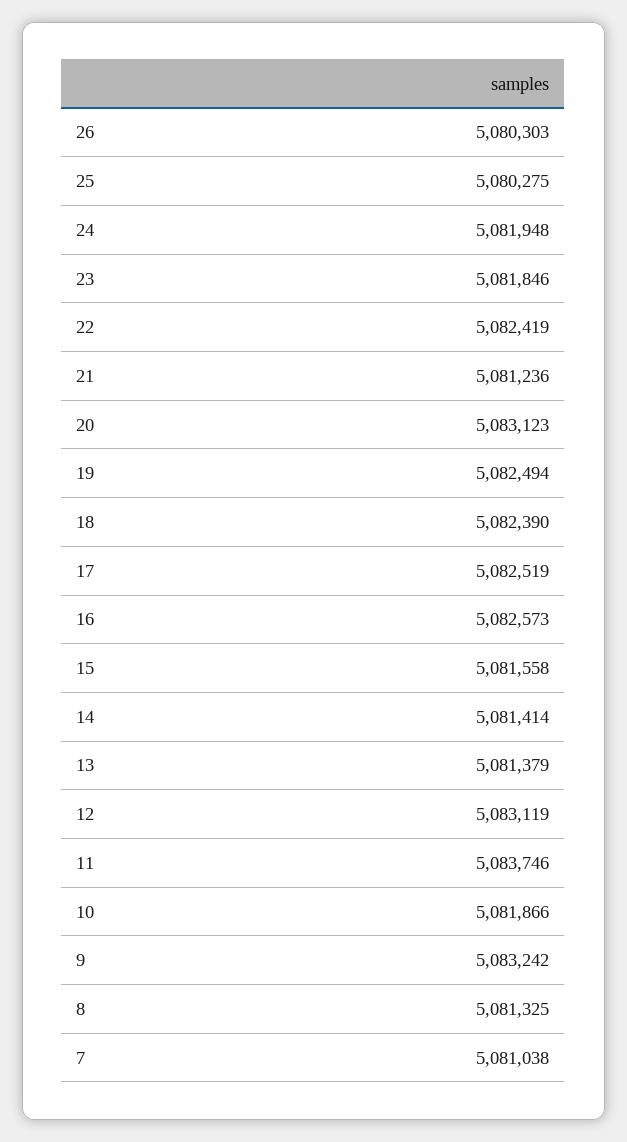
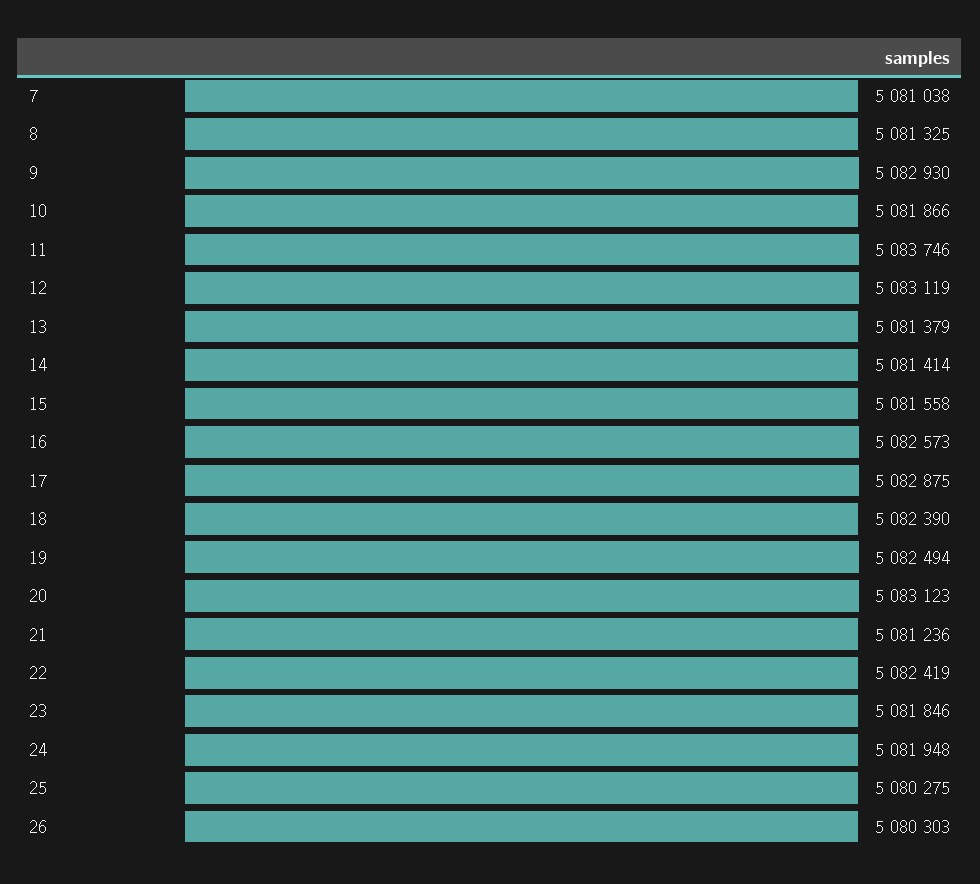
  {
    "26": 5080303,
    "25": 5080275,
    "24": 5081948,
    "23": 5081846,
    "22": 5082419,
    "21": 5081236,
    "20": 5083123,
    "19": 5082494,
    "18": 5082390,
-   "17": 5082519,
+   "17": 5082875,
    "16": 5082573,
    "15": 5081558,
    "14": 5081414,
    "13": 5081379,
    "12": 5083119,
    "11": 5083746,
    "10": 5081866,
-   "9": 5083242,
+   "9": 5082930,
    "8": 5081325,
    "7": 5081038
  }

